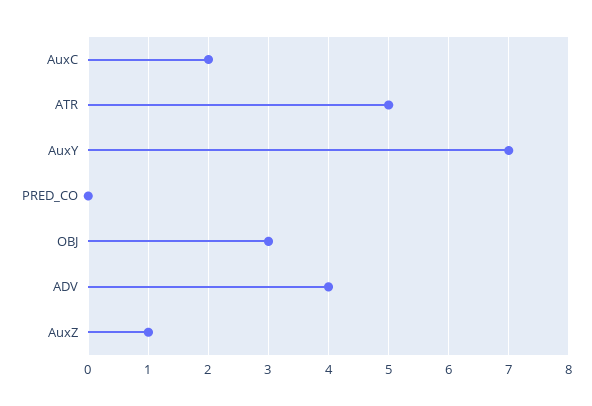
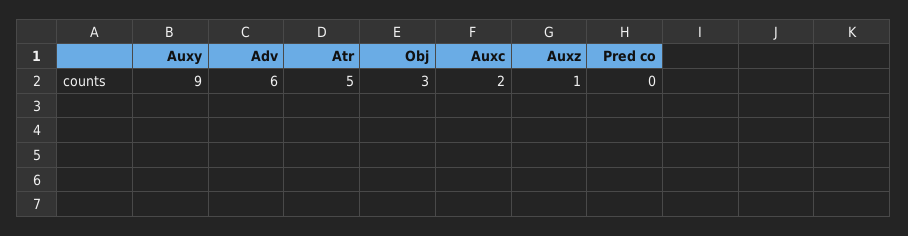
  {
    "AuxC": 2,
    "ATR": 5,
-   "AuxY": 7,
+   "AuxY": 9,
    "PRED_CO": 0,
    "OBJ": 3,
-   "ADV": 4,
+   "ADV": 6,
    "AuxZ": 1
  }

